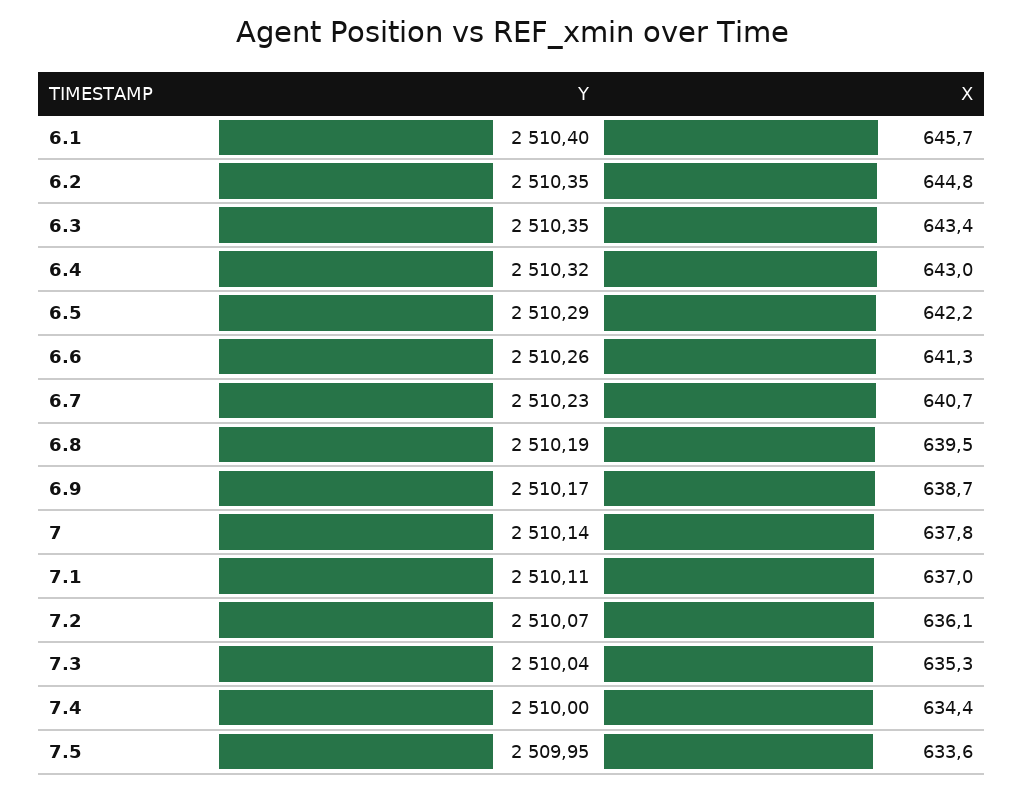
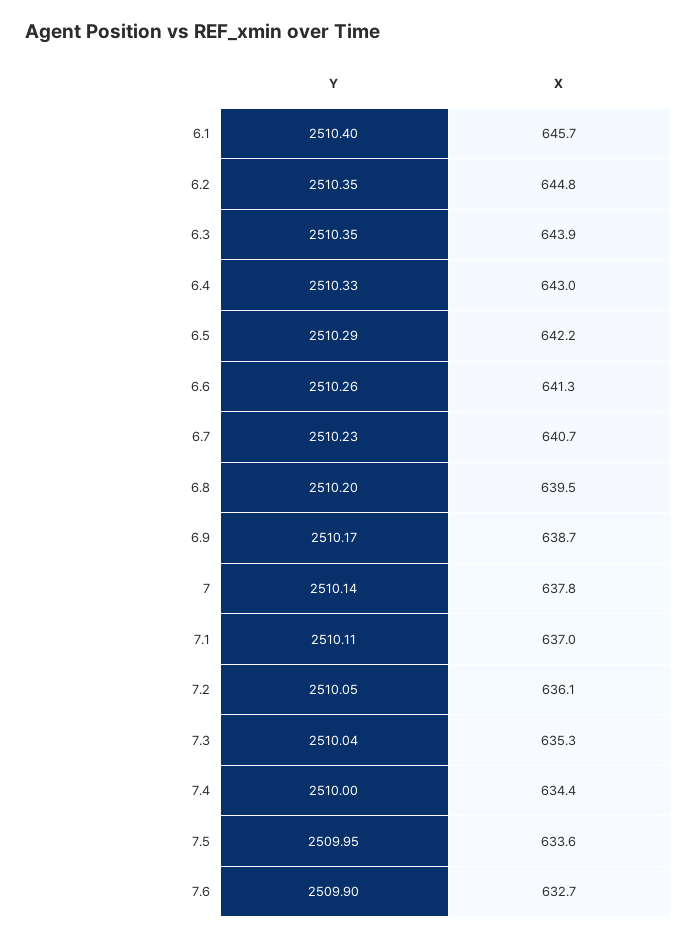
  {
    "Y": {
      "6.1": 2510.4,
      "6.2": 2510.35,
      "6.3": 2510.35,
-     "6.4": 2510.32,
+     "6.4": 2510.33,
      "6.5": 2510.29,
      "6.6": 2510.26,
      "6.7": 2510.23,
-     "6.8": 2510.19,
+     "6.8": 2510.2,
      "6.9": 2510.17,
      "7": 2510.14,
      "7.1": 2510.11,
-     "7.2": 2510.07,
+     "7.2": 2510.05,
      "7.3": 2510.04,
      "7.4": 2510,
-     "7.5": 2509.95
+     "7.5": 2509.95,
+     "7.6": 2509.9
    },
    "X": {
      "6.1": 645.7,
      "6.2": 644.8,
-     "6.3": 643.4,
+     "6.3": 643.9,
      "6.4": 643,
      "6.5": 642.2,
      "6.6": 641.3,
      "6.7": 640.7,
      "6.8": 639.5,
      "6.9": 638.7,
      "7": 637.8,
      "7.1": 637,
      "7.2": 636.1,
      "7.3": 635.3,
      "7.4": 634.4,
-     "7.5": 633.6
+     "7.5": 633.6,
+     "7.6": 632.7
    }
  }

